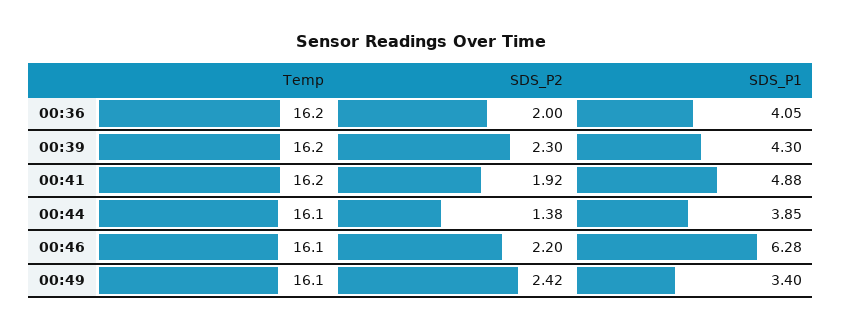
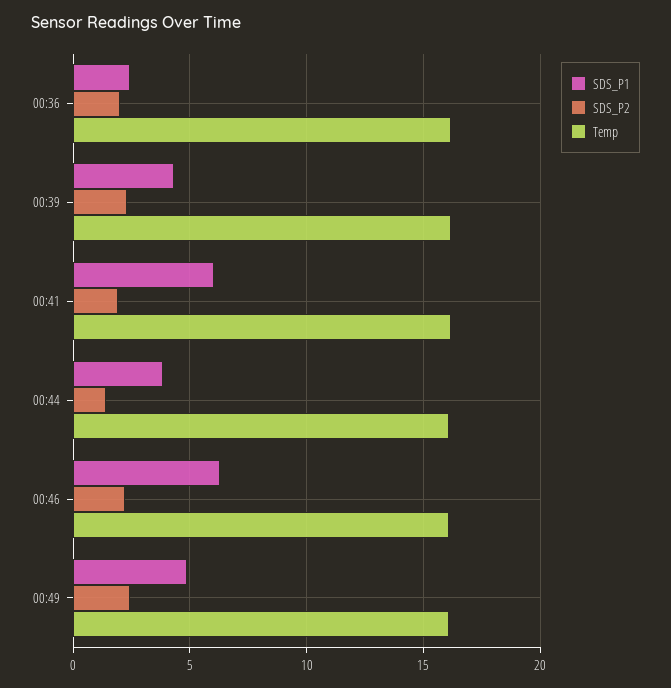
  {
    "Temp": {
      "00:36": 16.2,
      "00:39": 16.2,
      "00:41": 16.2,
      "00:44": 16.1,
      "00:46": 16.1,
      "00:49": 16.1
    },
    "SDS_P2": {
      "00:36": 2,
      "00:39": 2.3,
      "00:41": 1.92,
      "00:44": 1.38,
      "00:46": 2.2,
      "00:49": 2.42
    },
    "SDS_P1": {
-     "00:36": 4.05,
+     "00:36": 2.5,
      "00:39": 4.3,
-     "00:41": 4.88,
+     "00:41": 6,
      "00:44": 3.85,
      "00:46": 6.28,
-     "00:49": 3.4
+     "00:49": 5
    }
  }

